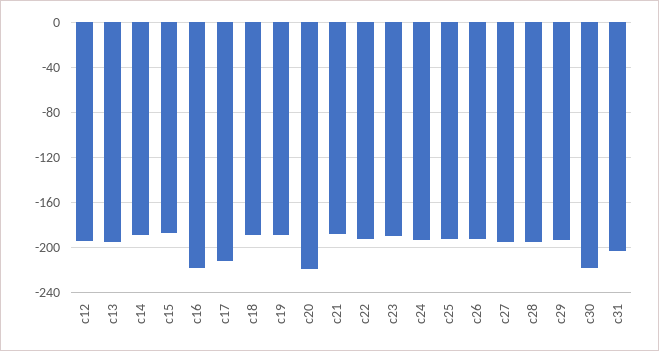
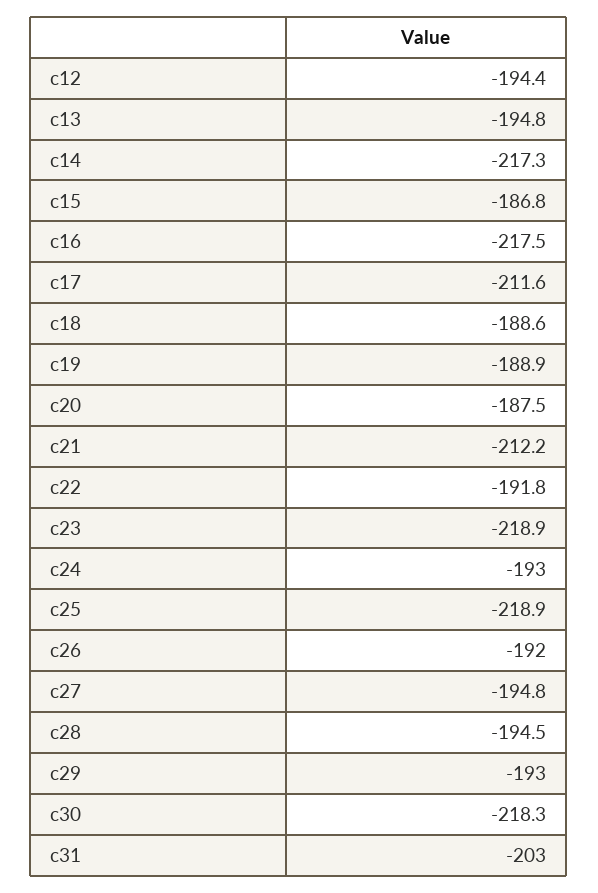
  {
    "c12": -194.4,
    "c13": -194.8,
-   "c14": -190,
+   "c14": -217.3,
    "c15": -186.8,
    "c16": -217.5,
    "c17": -211.6,
    "c18": -188.6,
    "c19": -188.9,
-   "c20": -220,
+   "c20": -187.5,
-   "c21": -190,
+   "c21": -212.2,
    "c22": -191.8,
-   "c23": -190,
+   "c23": -218.9,
    "c24": -193,
-   "c25": -190,
+   "c25": -218.9,
    "c26": -192,
    "c27": -194.8,
    "c28": -194.5,
    "c29": -193,
    "c30": -218.3,
    "c31": -203
  }

